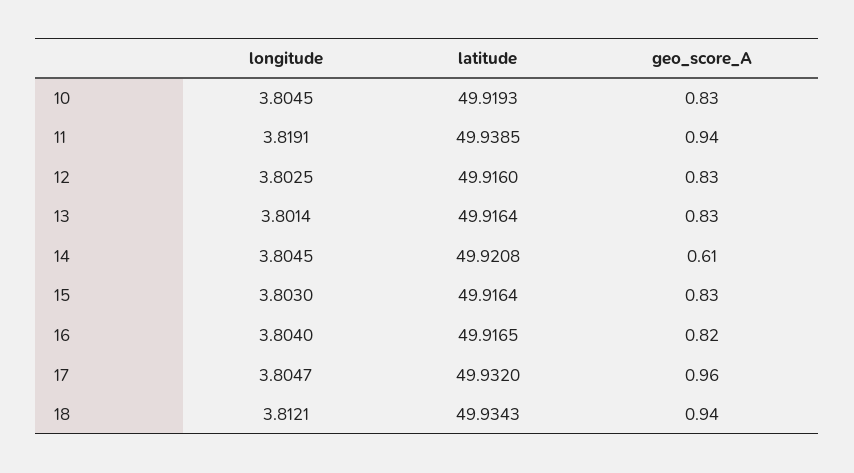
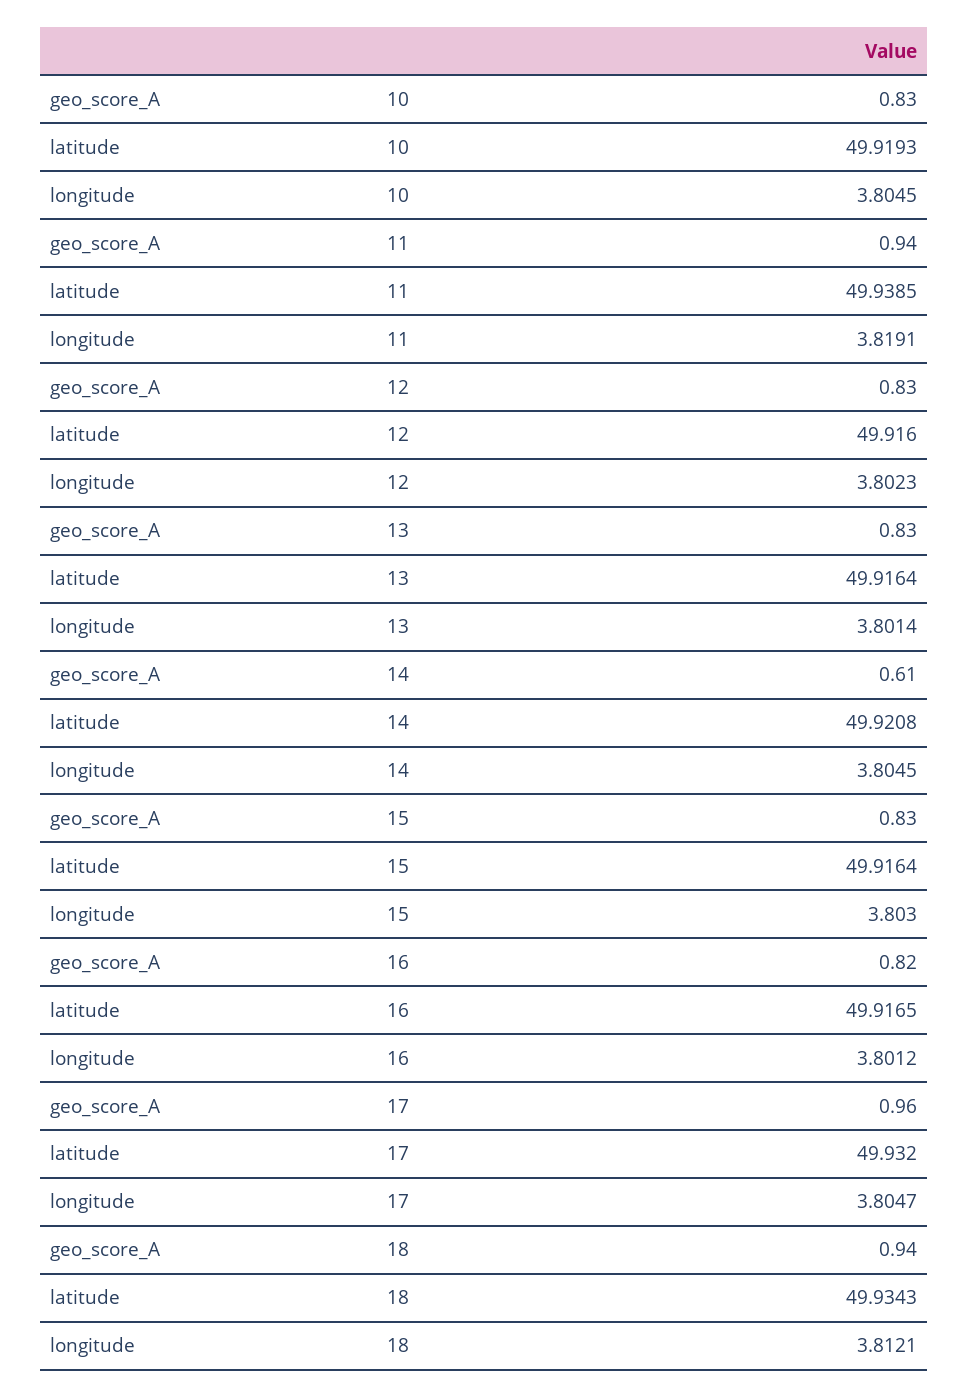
  {
    "longitude": {
      "10": 3.8045,
      "11": 3.8191,
-     "12": 3.8025,
+     "12": 3.8023,
      "13": 3.8014,
      "14": 3.8045,
      "15": 3.803,
-     "16": 3.804,
+     "16": 3.8012,
      "17": 3.8047,
      "18": 3.8121
    },
    "latitude": {
      "10": 49.9193,
      "11": 49.9385,
      "12": 49.916,
      "13": 49.9164,
      "14": 49.9208,
      "15": 49.9164,
      "16": 49.9165,
      "17": 49.932,
      "18": 49.9343
    },
    "geo_score_A": {
      "10": 0.83,
      "11": 0.94,
      "12": 0.83,
      "13": 0.83,
      "14": 0.61,
      "15": 0.83,
      "16": 0.82,
      "17": 0.96,
      "18": 0.94
    }
  }

